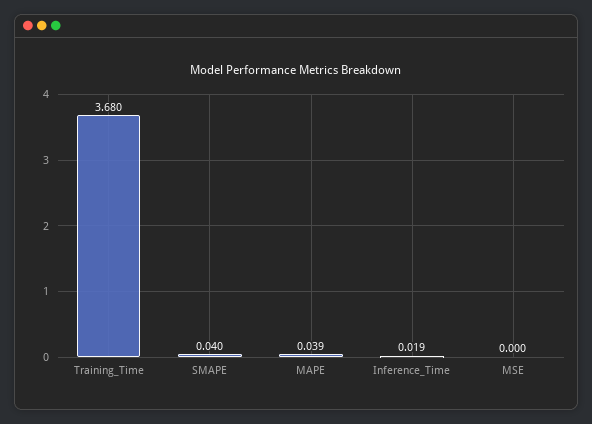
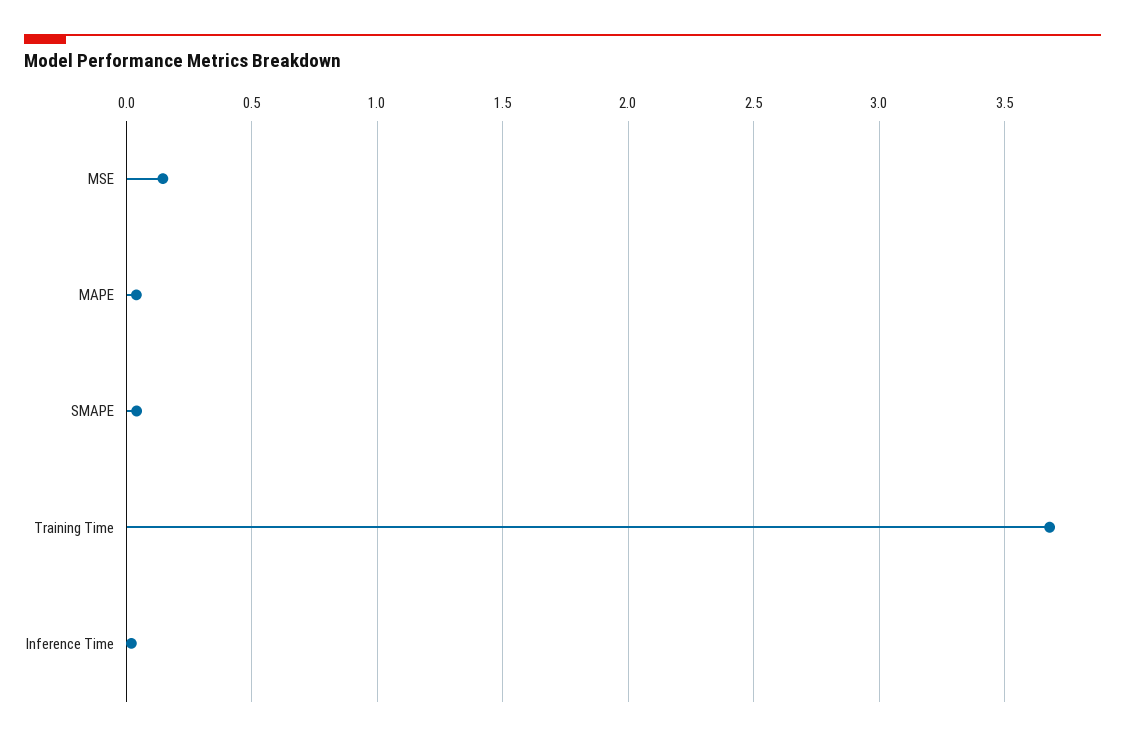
  {
    "Training_Time": 3.68,
    "SMAPE": 0.04,
    "MAPE": 0.039,
    "Inference_Time": 0.019,
-   "MSE": 0
+   "MSE": 0.15
  }

